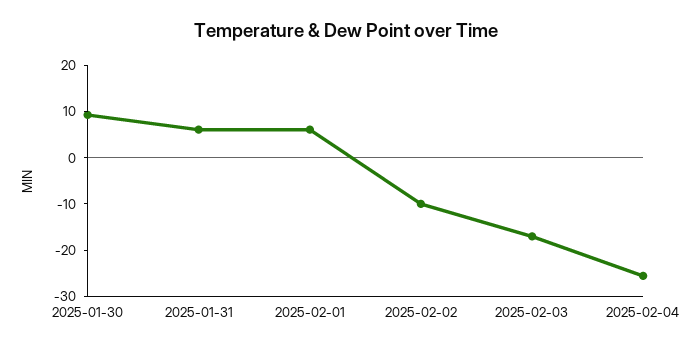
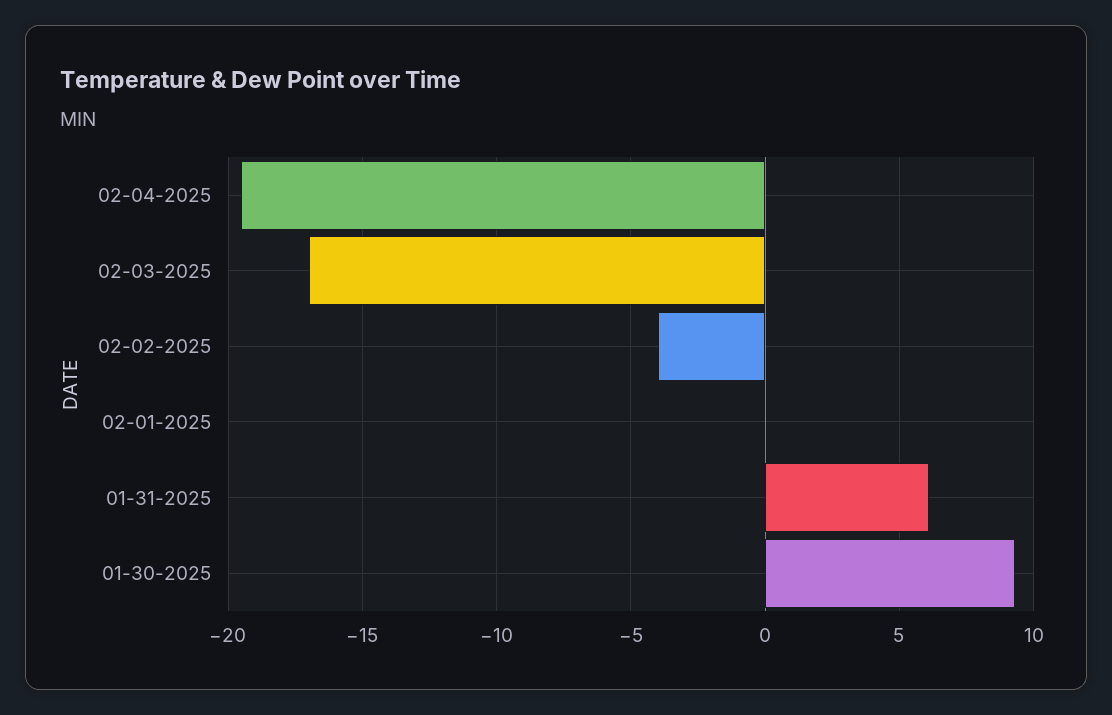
  {
    "2025-01-30": 9.5,
    "2025-01-31": 6,
-   "2025-02-01": 6,
+   "2025-02-01": 0,
-   "2025-02-02": -10,
+   "2025-02-02": -4,
    "2025-02-03": -17,
-   "2025-02-04": -26
+   "2025-02-04": -19.5
  }

